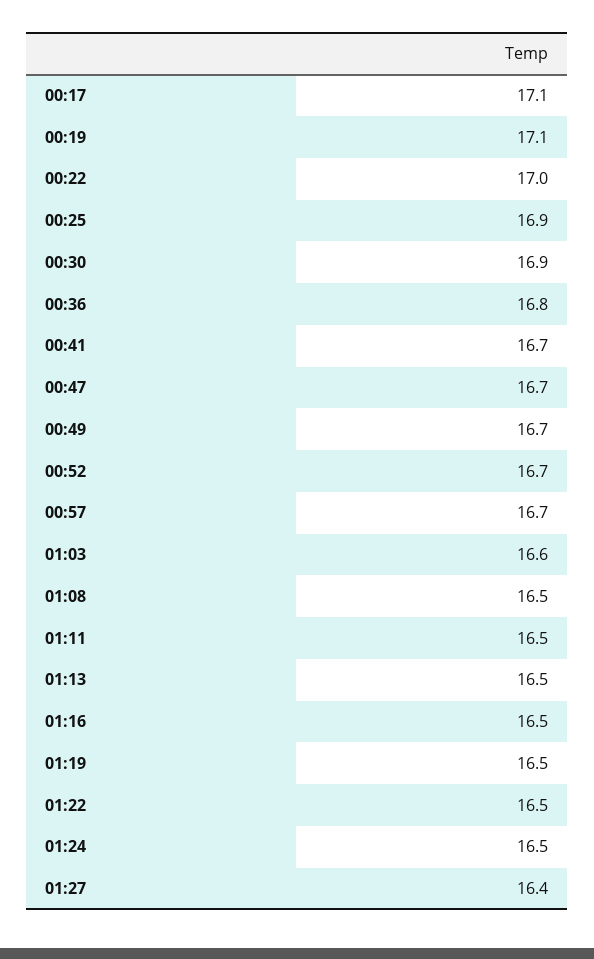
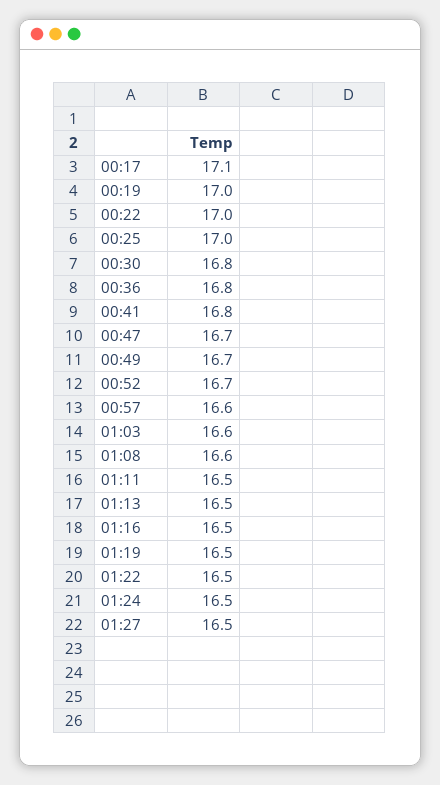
  {
    "00:17": 17.1,
-   "00:19": 17.1,
+   "00:19": 17,
    "00:22": 17,
-   "00:25": 16.9,
+   "00:25": 17,
-   "00:30": 16.9,
+   "00:30": 16.8,
    "00:36": 16.8,
-   "00:41": 16.7,
+   "00:41": 16.8,
    "00:47": 16.7,
    "00:49": 16.7,
    "00:52": 16.7,
-   "00:57": 16.7,
+   "00:57": 16.6,
    "01:03": 16.6,
-   "01:08": 16.5,
+   "01:08": 16.6,
    "01:11": 16.5,
    "01:13": 16.5,
    "01:16": 16.5,
    "01:19": 16.5,
    "01:22": 16.5,
    "01:24": 16.5,
-   "01:27": 16.4
+   "01:27": 16.5
  }

